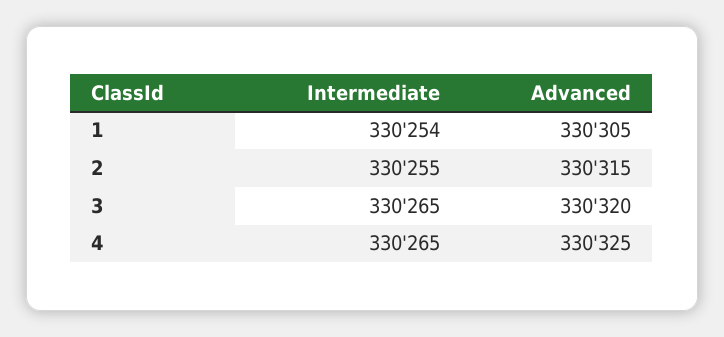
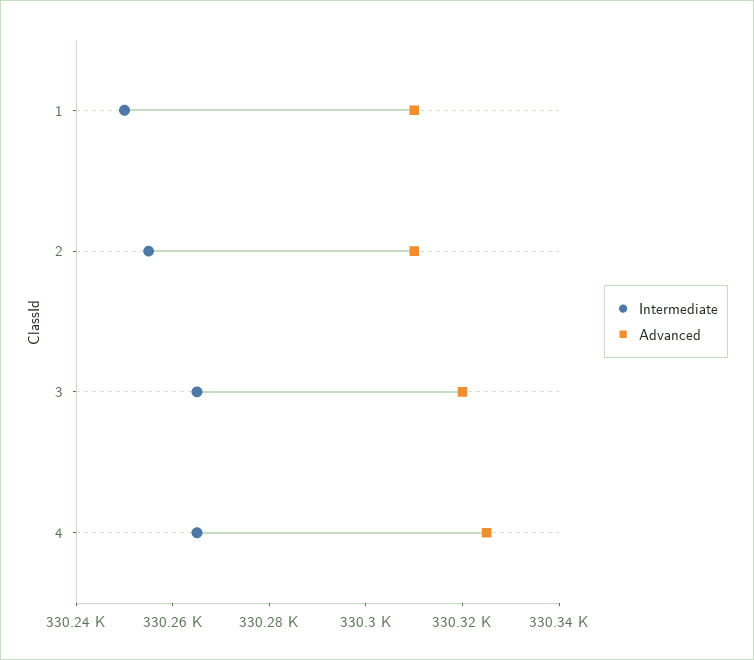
  {
    "Intermediate": {
-     "1": 330254,
+     "1": 330250,
      "2": 330255,
      "3": 330265,
      "4": 330265
    },
    "Advanced": {
-     "1": 330305,
+     "1": 330310,
-     "2": 330315,
+     "2": 330310,
      "3": 330320,
      "4": 330325
    }
  }

